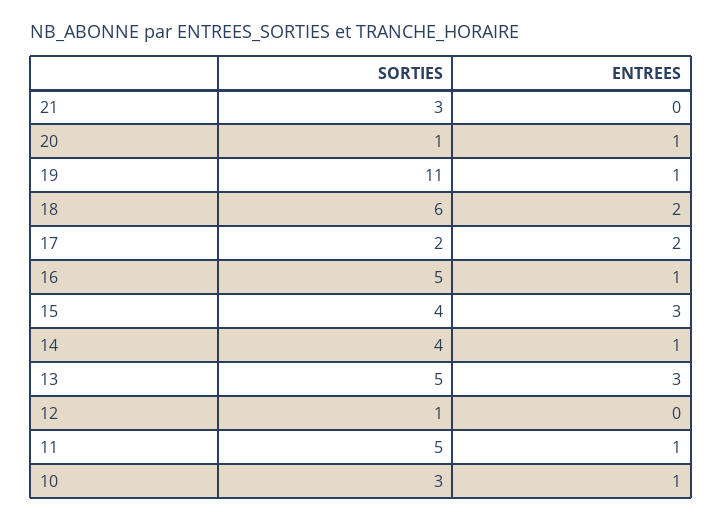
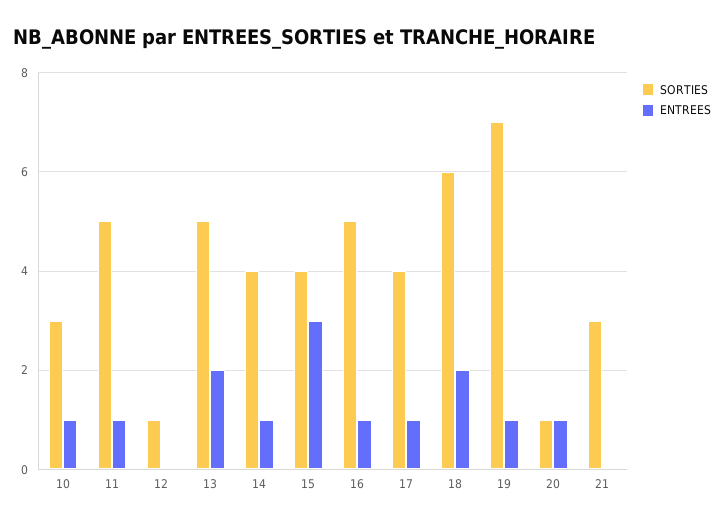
  {
    "SORTIES": {
      "21": 3,
      "20": 1,
-     "19": 11,
+     "19": 7,
      "18": 6,
-     "17": 2,
+     "17": 4,
      "16": 5,
      "15": 4,
      "14": 4,
      "13": 5,
      "12": 1,
      "11": 5,
      "10": 3
    },
    "ENTREES": {
      "21": 0,
      "20": 1,
      "19": 1,
      "18": 2,
-     "17": 2,
+     "17": 1,
      "16": 1,
      "15": 3,
      "14": 1,
-     "13": 3,
+     "13": 2,
      "12": 0,
      "11": 1,
      "10": 1
    }
  }

